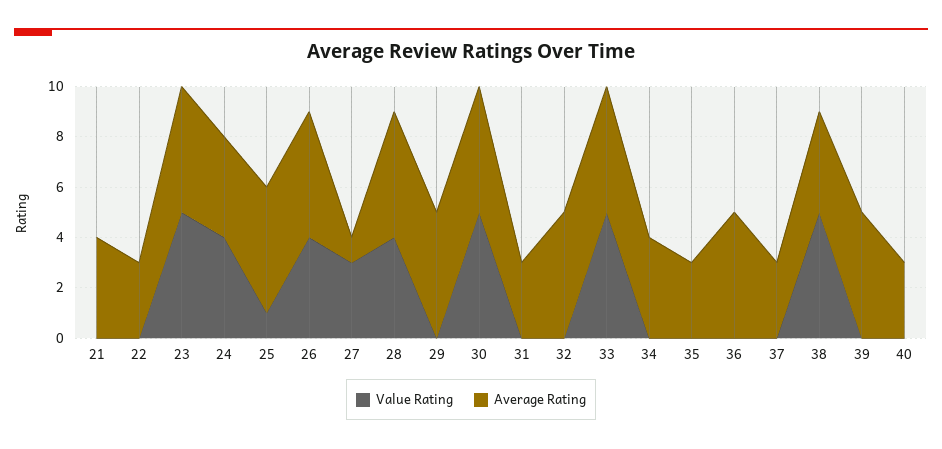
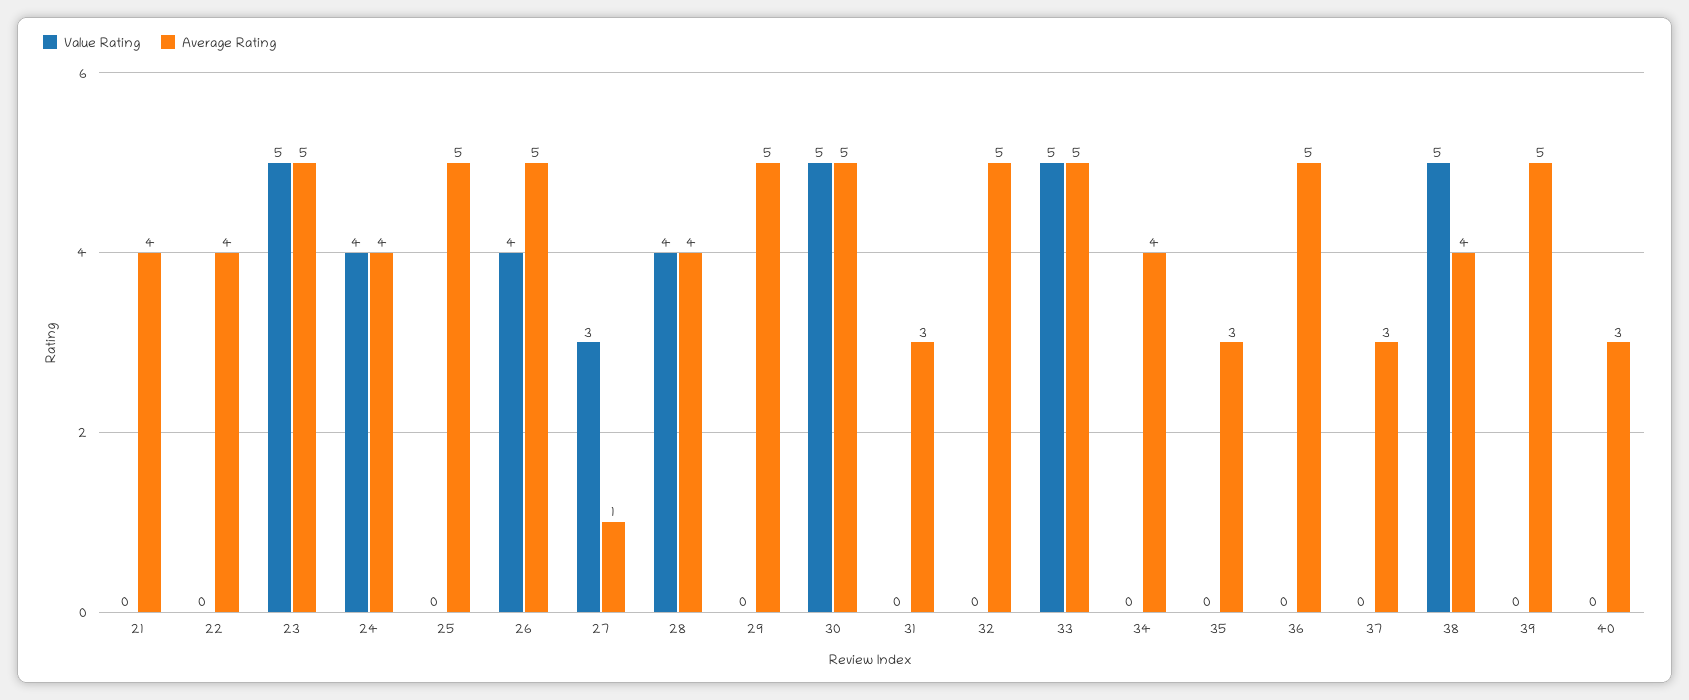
  {
    "Value Rating": {
      "21": 0,
      "22": 0,
      "23": 5,
      "24": 4,
-     "25": 1,
+     "25": 0,
      "26": 4,
      "27": 3,
      "28": 4,
      "29": 0,
      "30": 5,
      "31": 0,
      "32": 0,
      "33": 5,
      "34": 0,
      "35": 0,
      "36": 0,
      "37": 0,
      "38": 5,
      "39": 0,
      "40": 0
    },
    "Average Rating": {
      "21": 4,
-     "22": 3,
+     "22": 4,
      "23": 5,
      "24": 4,
      "25": 5,
      "26": 5,
      "27": 1,
-     "28": 5,
+     "28": 4,
      "29": 5,
      "30": 5,
      "31": 3,
      "32": 5,
      "33": 5,
      "34": 4,
      "35": 3,
      "36": 5,
      "37": 3,
      "38": 4,
      "39": 5,
      "40": 3
    }
  }

